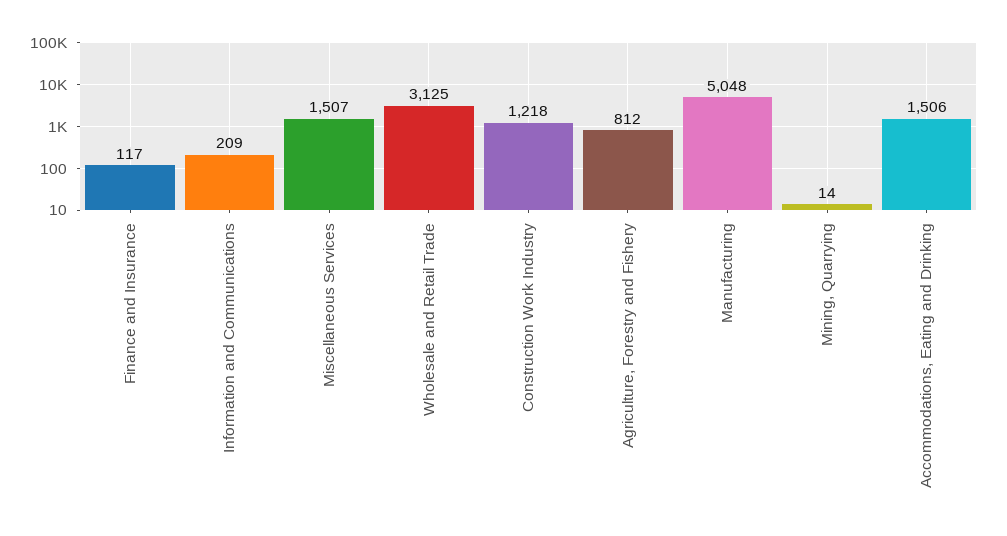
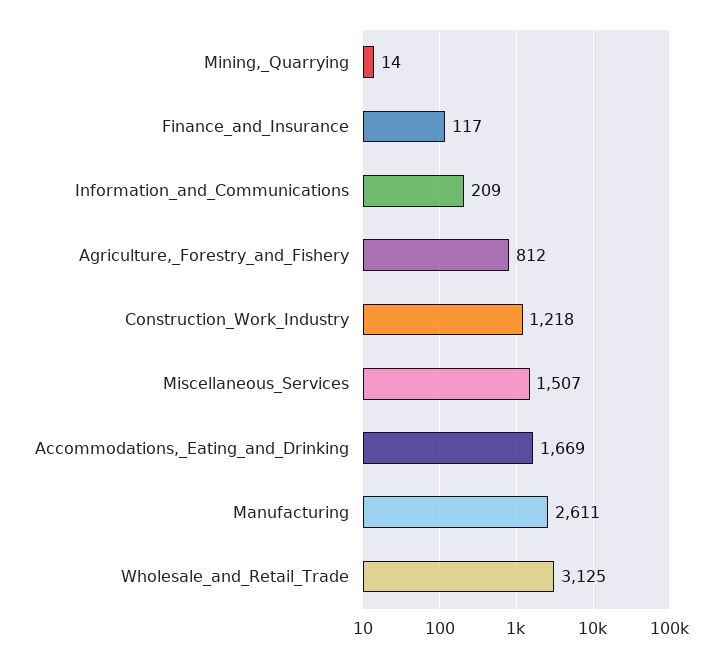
  {
    "Finance and Insurance": 117,
    "Information and Communications": 209,
    "Miscellaneous Services": 1507,
    "Wholesale and Retail Trade": 3125,
    "Construction Work Industry": 1218,
    "Agriculture, Forestry and Fishery": 812,
-   "Manufacturing": 5048,
+   "Manufacturing": 2611,
    "Mining, Quarrying": 14,
-   "Accommodations, Eating and Drinking": 1506
+   "Accommodations, Eating and Drinking": 1669
  }

